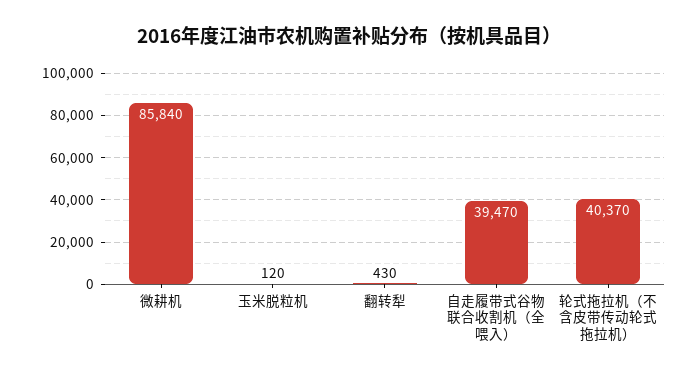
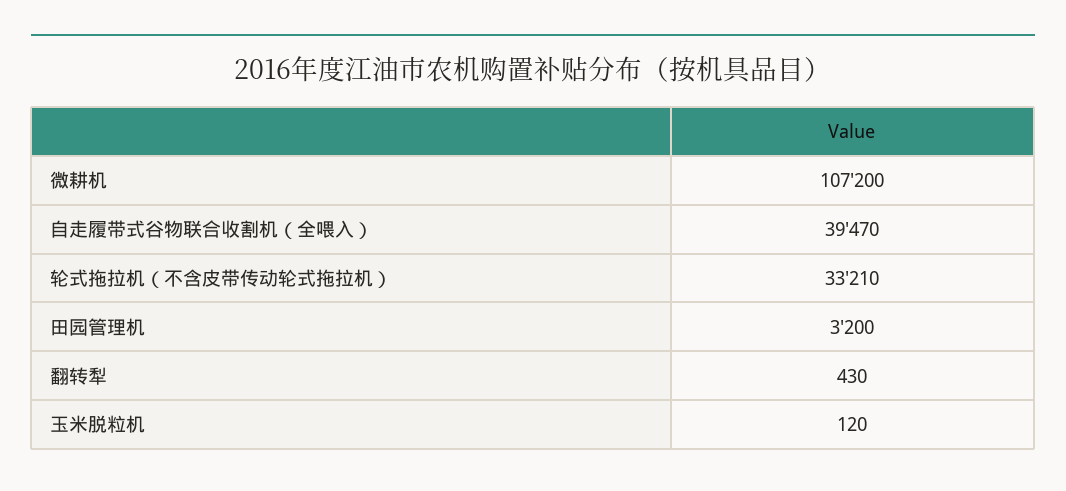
  {
-   "微耕机": 85840,
+   "微耕机": 107200,
    "玉米脱粒机": 120,
    "翻转犁": 430,
    "自走履带式谷物联合收割机（全喂入）": 39470,
-   "轮式拖拉机（不含皮带传动轮式拖拉机）": 40370
+   "轮式拖拉机（不含皮带传动轮式拖拉机）": 33210,
+   "田园管理机": 3200
  }

